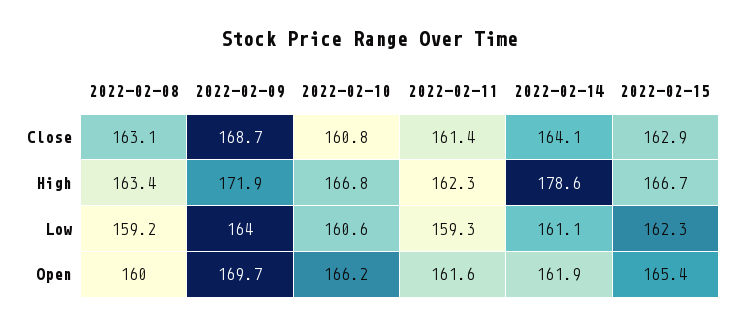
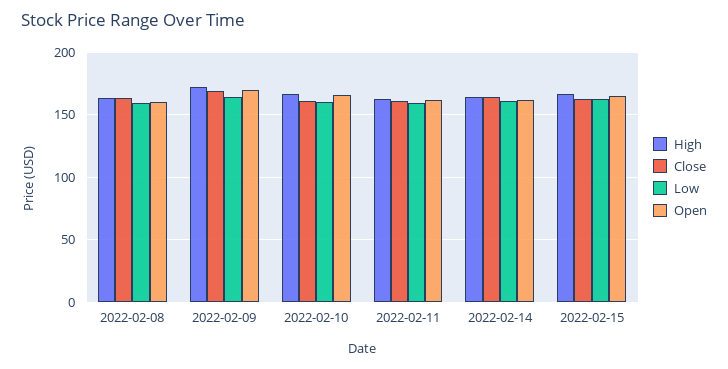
  {
    "Close": {
      "2022-02-08": 163.1,
      "2022-02-09": 168.7,
      "2022-02-10": 160.8,
      "2022-02-11": 161.4,
      "2022-02-14": 164.1,
      "2022-02-15": 162.9
    },
    "High": {
      "2022-02-08": 163.4,
      "2022-02-09": 171.9,
      "2022-02-10": 166.8,
      "2022-02-11": 162.3,
-     "2022-02-14": 178.6,
+     "2022-02-14": 165,
      "2022-02-15": 166.7
    },
    "Low": {
      "2022-02-08": 159.2,
      "2022-02-09": 164,
      "2022-02-10": 160.6,
      "2022-02-11": 159.3,
      "2022-02-14": 161.1,
      "2022-02-15": 162.3
    },
    "Open": {
      "2022-02-08": 160,
      "2022-02-09": 169.7,
      "2022-02-10": 166.2,
      "2022-02-11": 161.6,
      "2022-02-14": 161.9,
      "2022-02-15": 165.4
    }
  }

